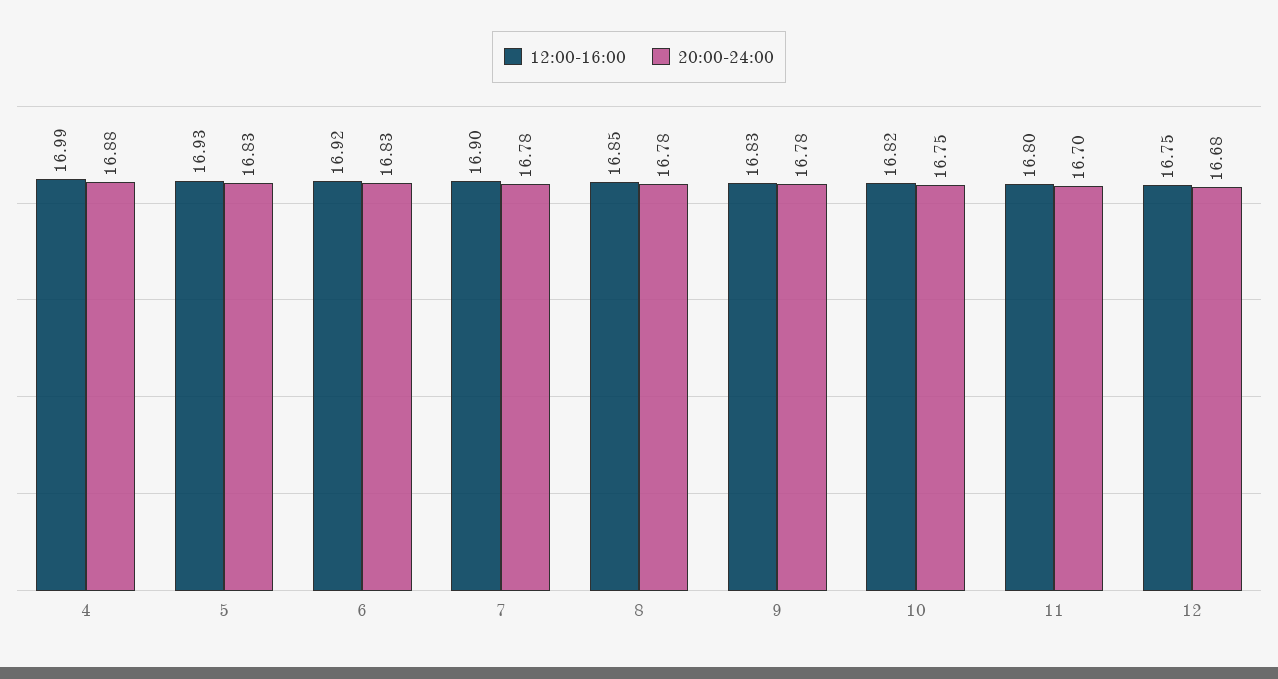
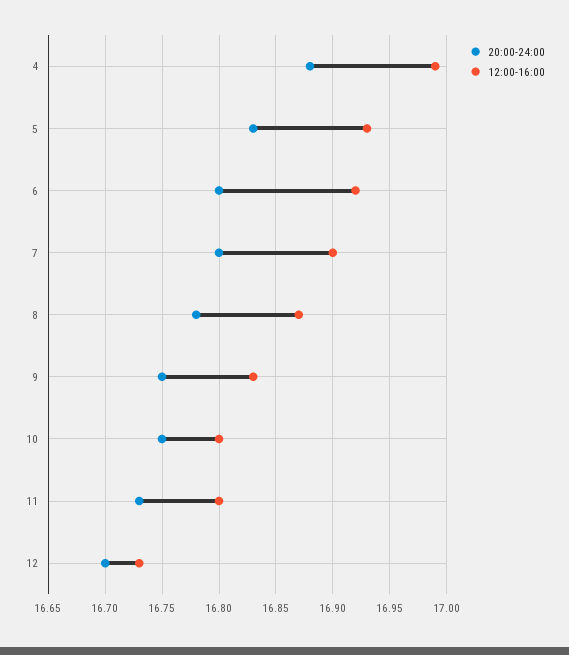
  {
    "12:00-16:00": {
      "4": 16.99,
      "5": 16.93,
      "6": 16.92,
      "7": 16.9,
-     "8": 16.85,
+     "8": 16.87,
      "9": 16.83,
-     "10": 16.82,
+     "10": 16.8,
      "11": 16.8,
-     "12": 16.75
+     "12": 16.73
    },
    "20:00-24:00": {
      "4": 16.88,
      "5": 16.83,
-     "6": 16.83,
+     "6": 16.8,
-     "7": 16.78,
+     "7": 16.8,
      "8": 16.78,
-     "9": 16.78,
+     "9": 16.75,
      "10": 16.75,
-     "11": 16.7,
+     "11": 16.73,
-     "12": 16.68
+     "12": 16.7
    }
  }

